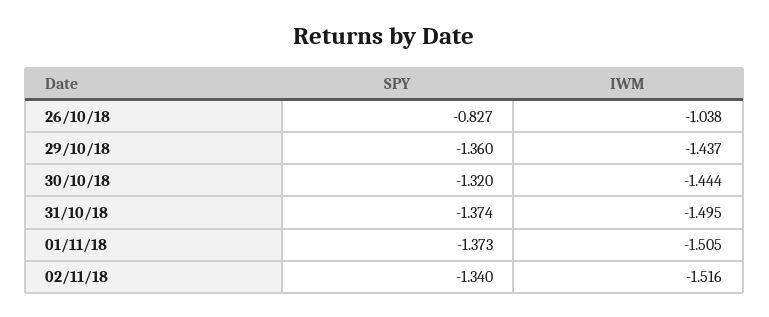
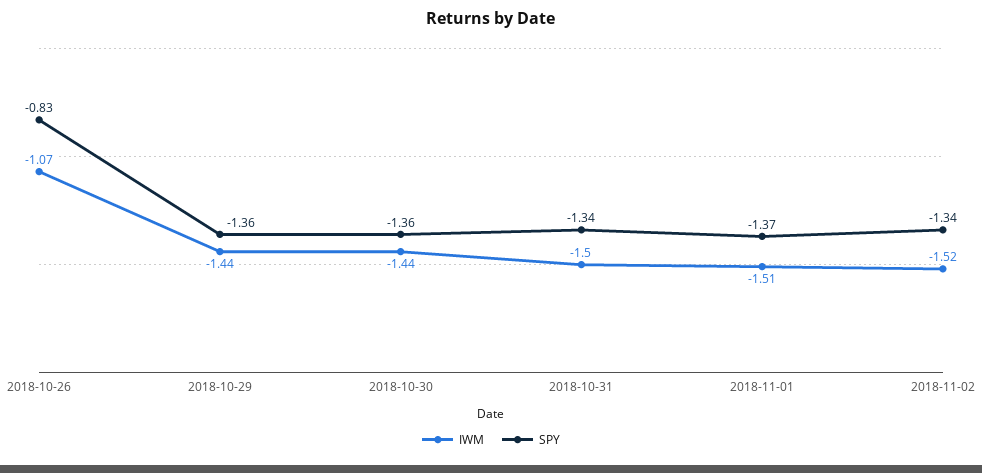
  {
    "SPY": {
      "26/10/18": -0.827,
      "29/10/18": -1.36,
-     "30/10/18": -1.32,
+     "30/10/18": -1.36,
-     "31/10/18": -1.374,
+     "31/10/18": -1.34,
      "01/11/18": -1.373,
      "02/11/18": -1.34
    },
    "IWM": {
-     "26/10/18": -1.038,
+     "26/10/18": -1.07,
      "29/10/18": -1.437,
      "30/10/18": -1.444,
      "31/10/18": -1.495,
      "01/11/18": -1.505,
      "02/11/18": -1.516
    }
  }

